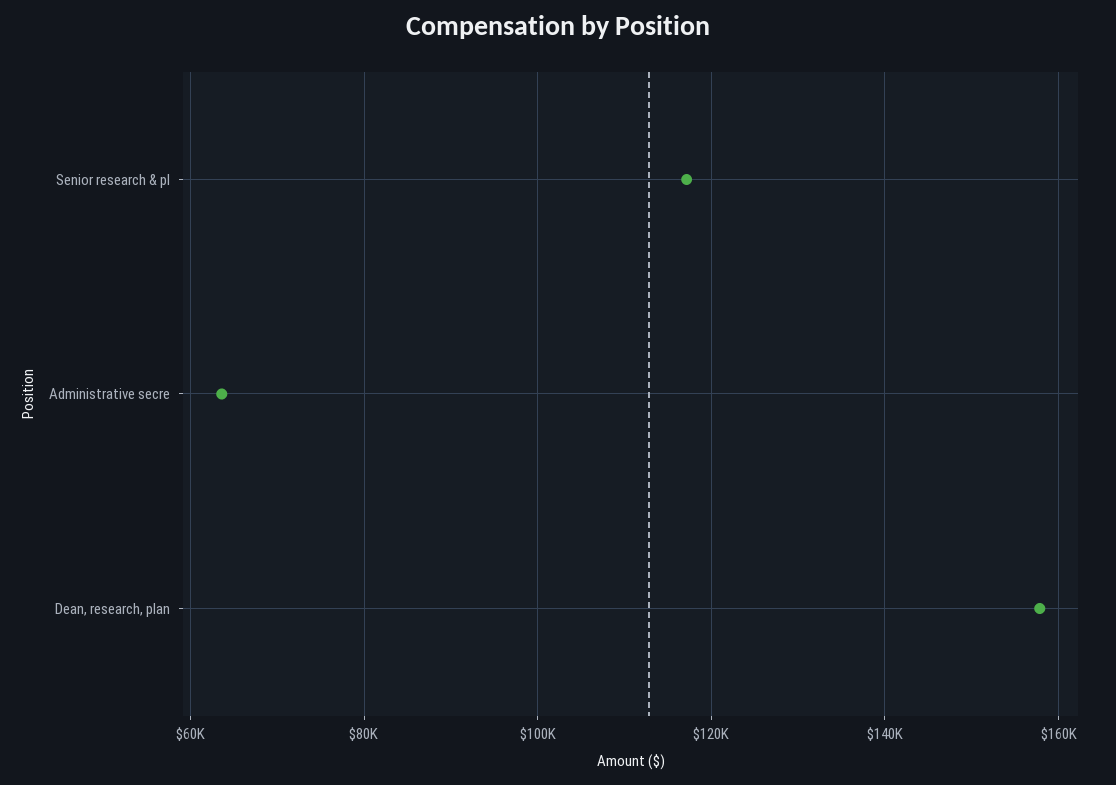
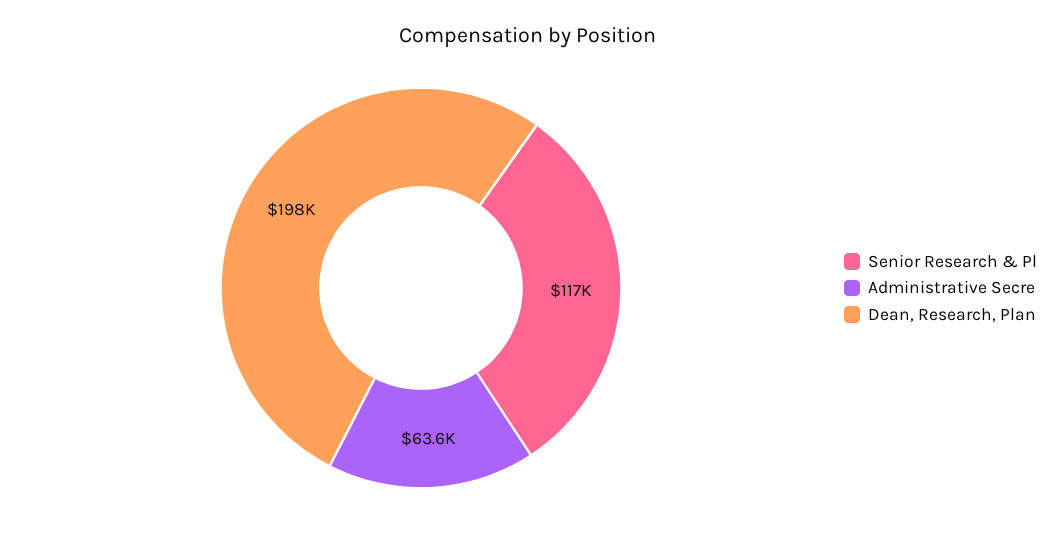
  {
    "Senior research & pl": 117000,
    "Administrative secre": 63600,
-   "Dean, research, plan": 158000
+   "Dean, research, plan": 198000
  }

